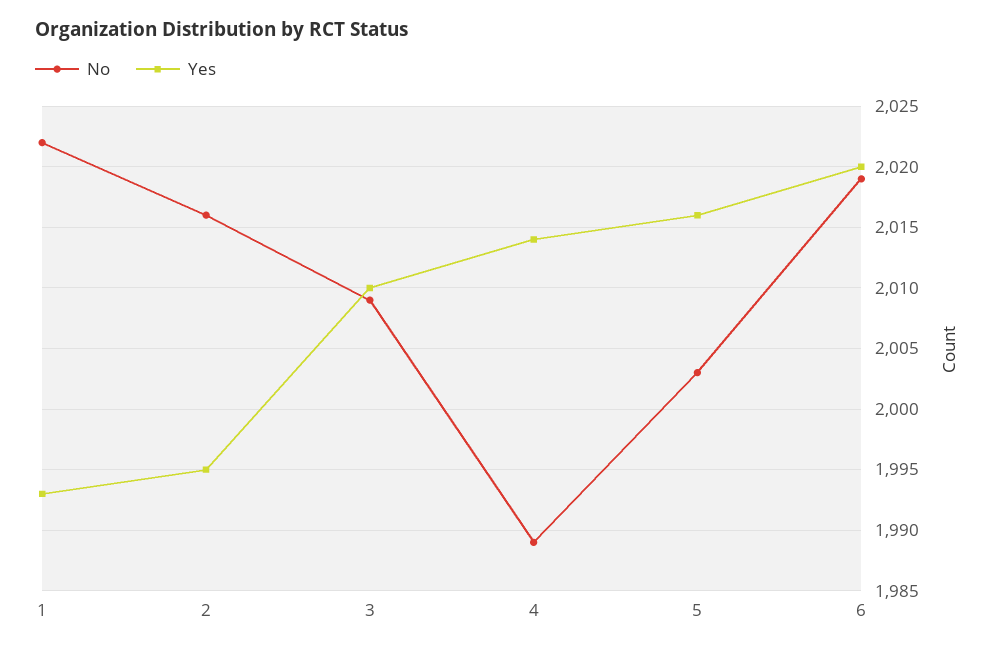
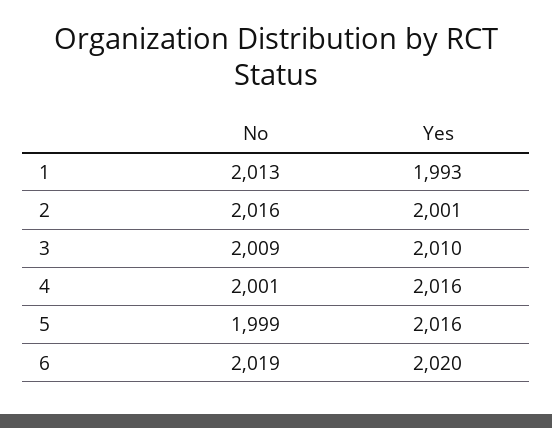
  {
    "No": {
-     "1": 2022,
+     "1": 2013,
      "2": 2016,
      "3": 2009,
-     "4": 1989,
+     "4": 2001,
-     "5": 2003,
+     "5": 1999,
      "6": 2019
    },
    "Yes": {
      "1": 1993,
-     "2": 1995,
+     "2": 2001,
      "3": 2010,
-     "4": 2014,
+     "4": 2016,
      "5": 2016,
      "6": 2020
    }
  }

